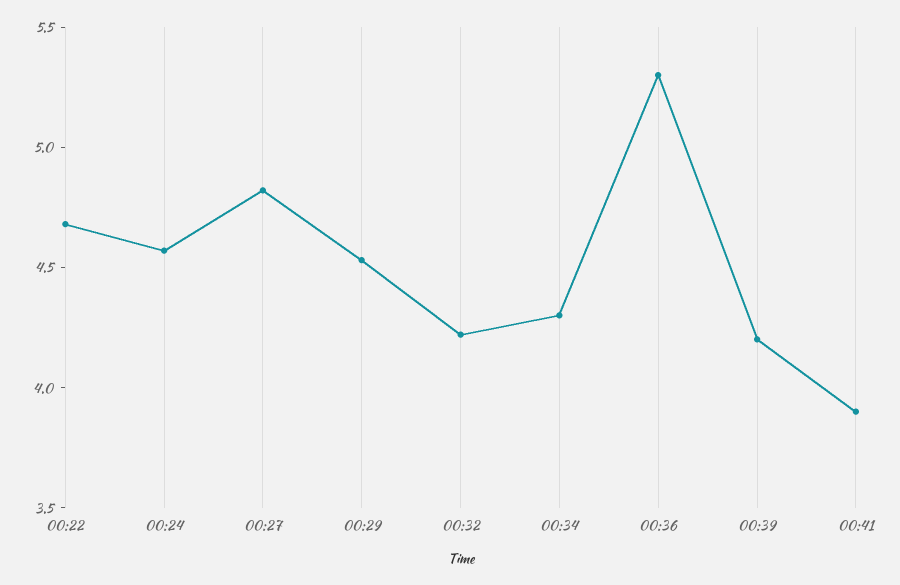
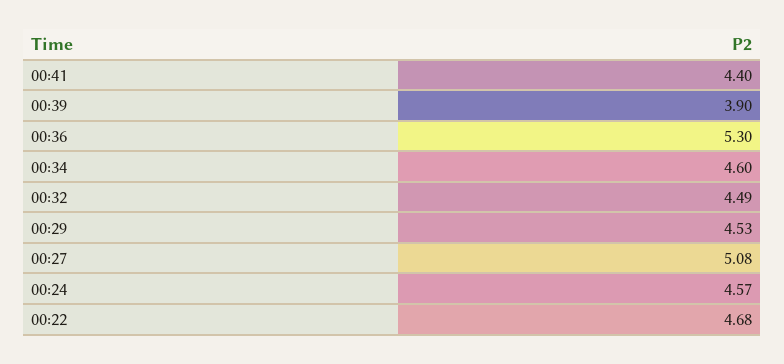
  {
    "00:22": 4.68,
    "00:24": 4.57,
-   "00:27": 4.8,
+   "00:27": 5.08,
    "00:29": 4.53,
-   "00:32": 4.2,
+   "00:32": 4.49,
-   "00:34": 4.3,
+   "00:34": 4.6,
    "00:36": 5.3,
-   "00:39": 4.2,
+   "00:39": 3.9,
-   "00:41": 3.9
+   "00:41": 4.4
  }

